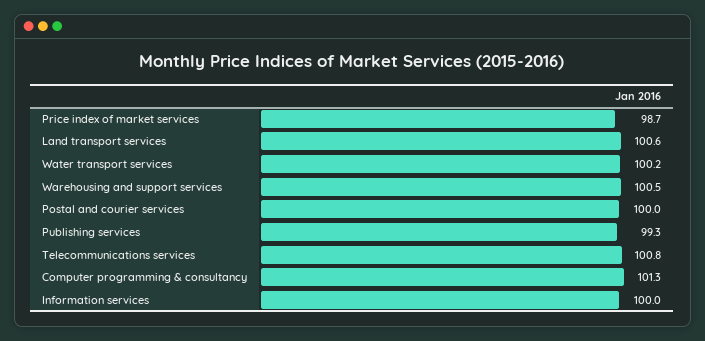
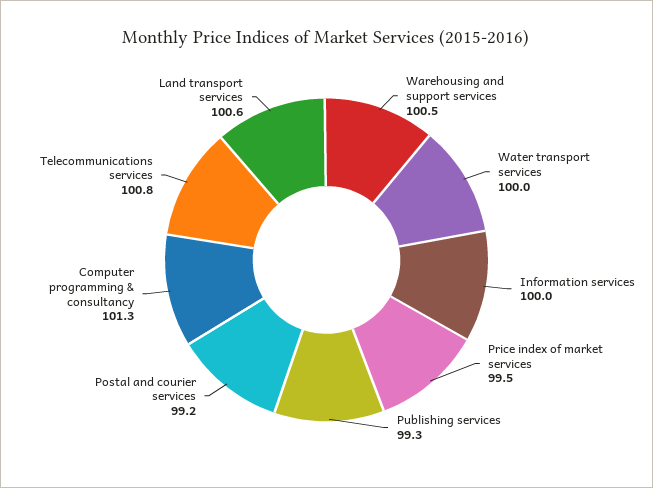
  {
-   "Price index of market services": 98.7,
+   "Price index of market services": 99.5,
    "Land transport services": 100.6,
-   "Water transport services": 100.2,
+   "Water transport services": 100,
    "Warehousing and support services": 100.5,
-   "Postal and courier services": 100,
+   "Postal and courier services": 99.2,
    "Publishing services": 99.3,
    "Telecommunications services": 100.8,
    "Computer programming & consultancy": 101.3,
    "Information services": 100
  }

